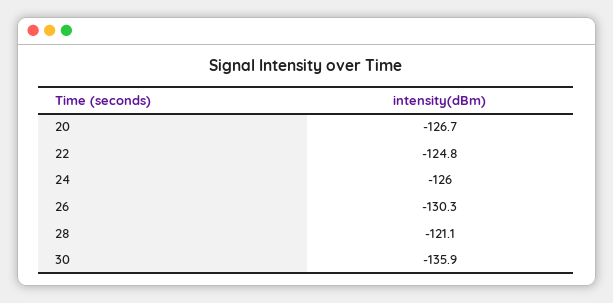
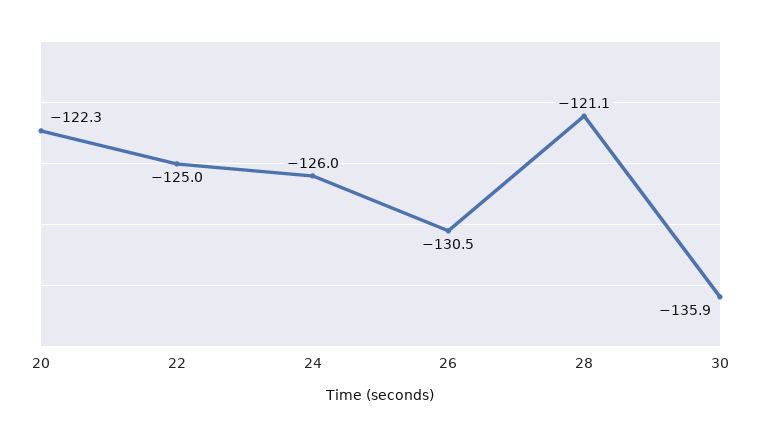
  {
-   "20": -126.7,
+   "20": -122.3,
-   "22": -124.8,
+   "22": -125,
    "24": -126,
-   "26": -130.3,
+   "26": -130.5,
    "28": -121.1,
    "30": -135.9
  }

